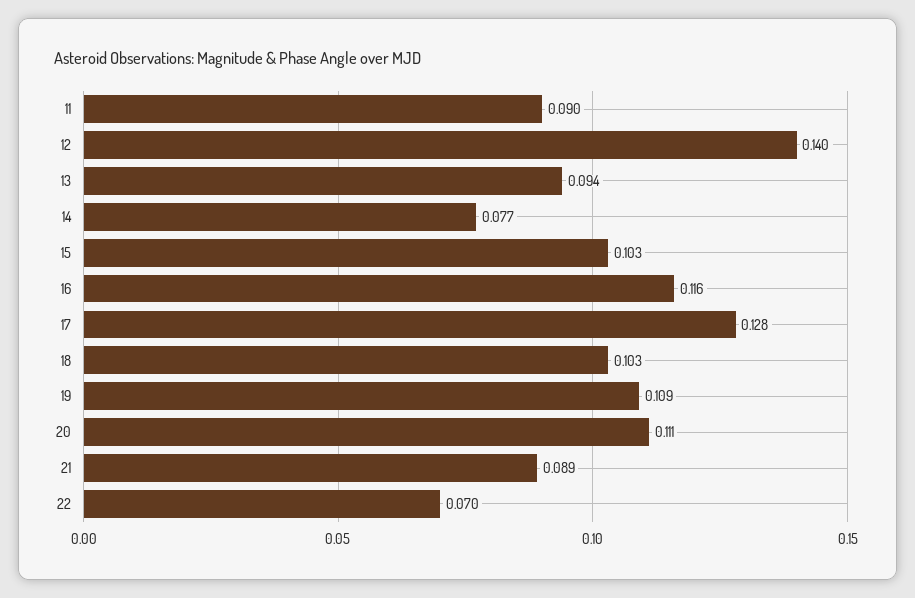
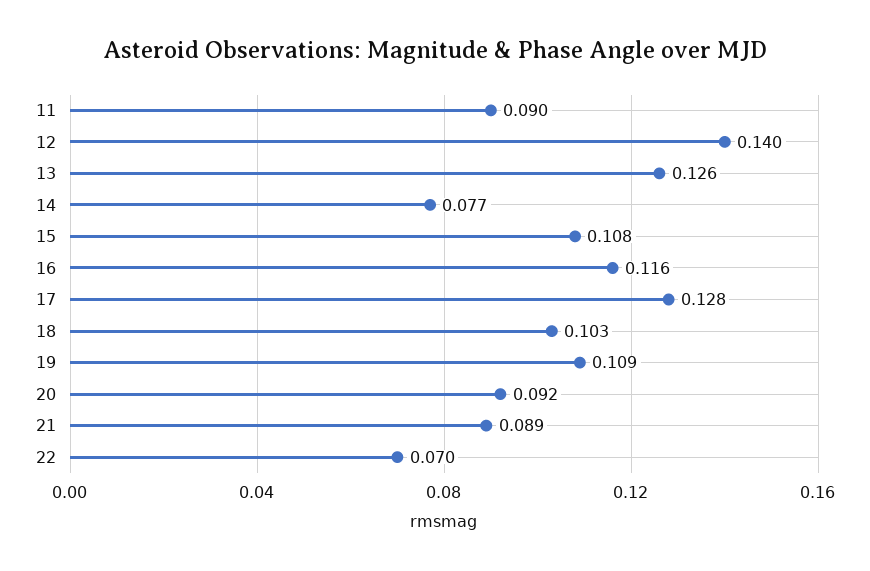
  {
    "11": 0.09,
    "12": 0.14,
-   "13": 0.094,
+   "13": 0.126,
    "14": 0.077,
-   "15": 0.103,
+   "15": 0.108,
    "16": 0.116,
    "17": 0.128,
    "18": 0.103,
    "19": 0.109,
-   "20": 0.111,
+   "20": 0.092,
    "21": 0.089,
    "22": 0.07
  }

